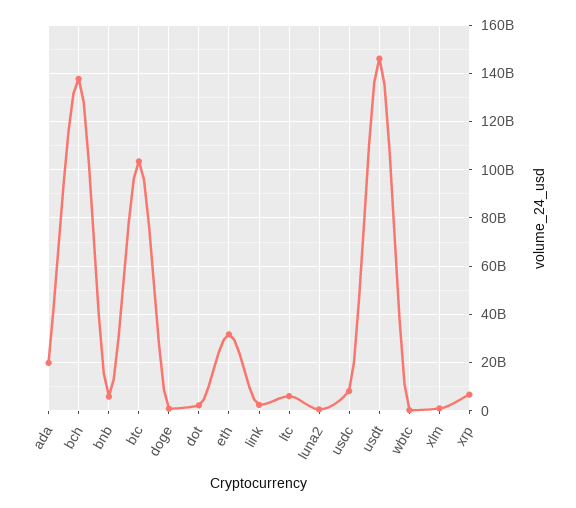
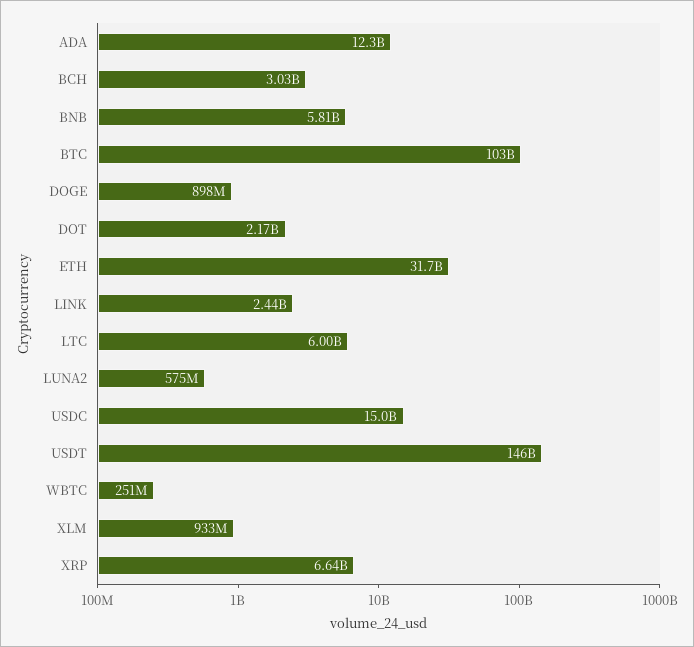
  {
-   "ada": 20000000000,
+   "ada": 12300000000,
-   "bch": 137500000000,
+   "bch": 3030000000,
    "bnb": 5810000000,
    "btc": 103000000000,
    "doge": 898000000,
    "dot": 2170000000,
    "eth": 31700000000,
    "link": 2440000000,
    "ltc": 6000000000,
    "luna2": 575000000,
-   "usdc": 7500000000,
+   "usdc": 15000000000,
    "usdt": 146000000000,
    "wbtc": 251000000,
    "xlm": 933000000,
    "xrp": 6640000000
  }

